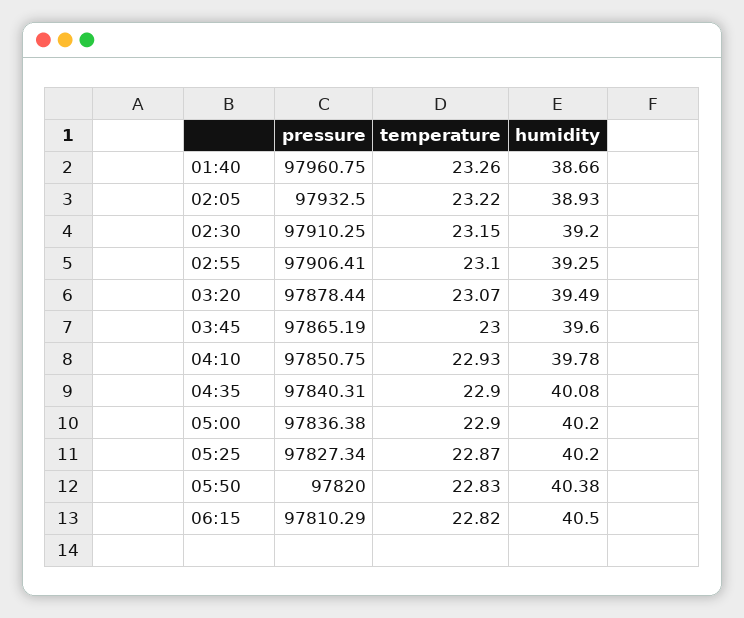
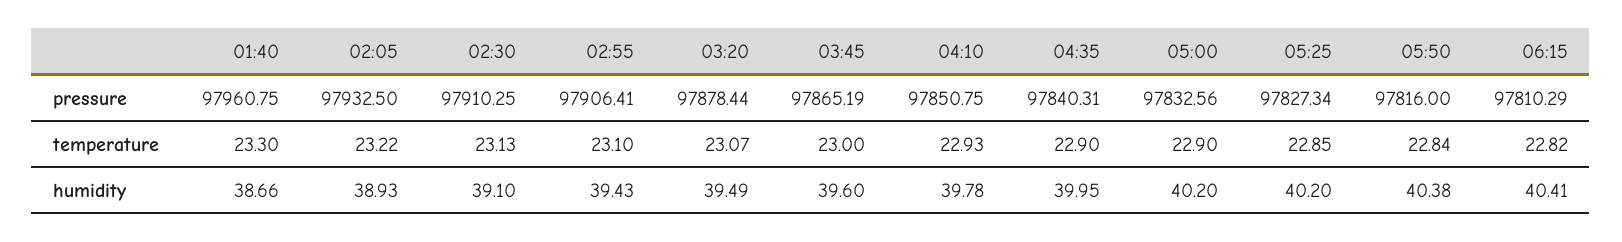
  {
    "pressure": {
      "01:40": 97960.75,
      "02:05": 97932.5,
      "02:30": 97910.25,
      "02:55": 97906.41,
      "03:20": 97878.44,
      "03:45": 97865.19,
      "04:10": 97850.75,
      "04:35": 97840.31,
-     "05:00": 97836.38,
+     "05:00": 97832.56,
      "05:25": 97827.34,
-     "05:50": 97820,
+     "05:50": 97816,
      "06:15": 97810.29
    },
    "temperature": {
-     "01:40": 23.26,
+     "01:40": 23.3,
      "02:05": 23.22,
-     "02:30": 23.15,
+     "02:30": 23.13,
      "02:55": 23.1,
      "03:20": 23.07,
      "03:45": 23,
      "04:10": 22.93,
      "04:35": 22.9,
      "05:00": 22.9,
-     "05:25": 22.87,
+     "05:25": 22.85,
-     "05:50": 22.83,
+     "05:50": 22.84,
      "06:15": 22.82
    },
    "humidity": {
      "01:40": 38.66,
      "02:05": 38.93,
-     "02:30": 39.2,
+     "02:30": 39.1,
-     "02:55": 39.25,
+     "02:55": 39.43,
      "03:20": 39.49,
      "03:45": 39.6,
      "04:10": 39.78,
-     "04:35": 40.08,
+     "04:35": 39.95,
      "05:00": 40.2,
      "05:25": 40.2,
      "05:50": 40.38,
-     "06:15": 40.5
+     "06:15": 40.41
    }
  }

